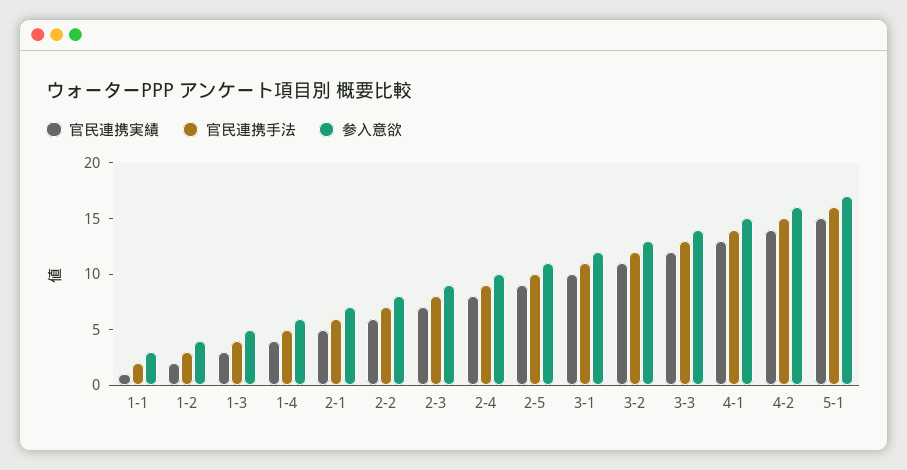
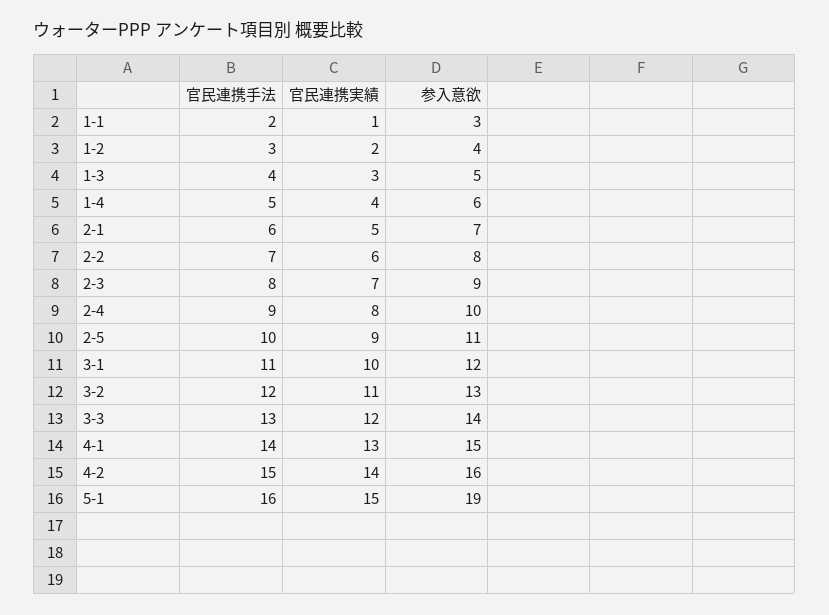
  {
    "官民連携実績": {
      "1-1": 1,
      "1-2": 2,
      "1-3": 3,
      "1-4": 4,
      "2-1": 5,
      "2-2": 6,
      "2-3": 7,
      "2-4": 8,
      "2-5": 9,
      "3-1": 10,
      "3-2": 11,
      "3-3": 12,
      "4-1": 13,
      "4-2": 14,
      "5-1": 15
    },
    "官民連携手法": {
      "1-1": 2,
      "1-2": 3,
      "1-3": 4,
      "1-4": 5,
      "2-1": 6,
      "2-2": 7,
      "2-3": 8,
      "2-4": 9,
      "2-5": 10,
      "3-1": 11,
      "3-2": 12,
      "3-3": 13,
      "4-1": 14,
      "4-2": 15,
      "5-1": 16
    },
    "参入意欲": {
      "1-1": 3,
      "1-2": 4,
      "1-3": 5,
      "1-4": 6,
      "2-1": 7,
      "2-2": 8,
      "2-3": 9,
      "2-4": 10,
      "2-5": 11,
      "3-1": 12,
      "3-2": 13,
      "3-3": 14,
      "4-1": 15,
      "4-2": 16,
-     "5-1": 17
+     "5-1": 19
    }
  }

